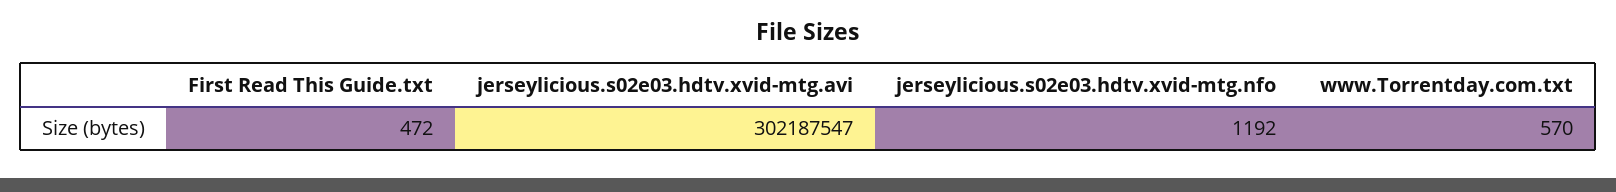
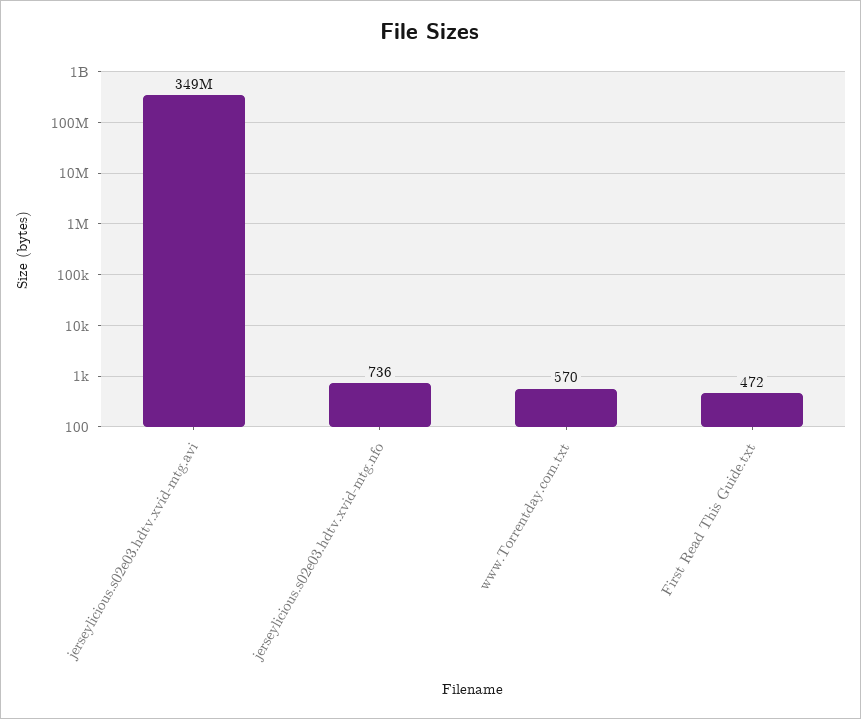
  {
    "First Read This Guide.txt": 472,
-   "jerseylicious.s02e03.hdtv.xvid-mtg.avi": 302187547,
+   "jerseylicious.s02e03.hdtv.xvid-mtg.avi": 349000000,
-   "jerseylicious.s02e03.hdtv.xvid-mtg.nfo": 1192,
+   "jerseylicious.s02e03.hdtv.xvid-mtg.nfo": 736,
    "www.Torrentday.com.txt": 570
  }

